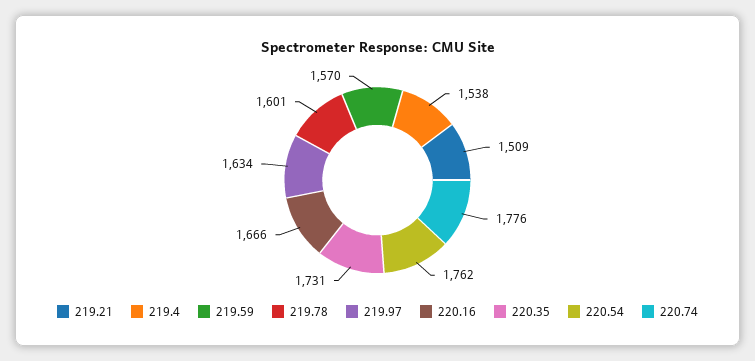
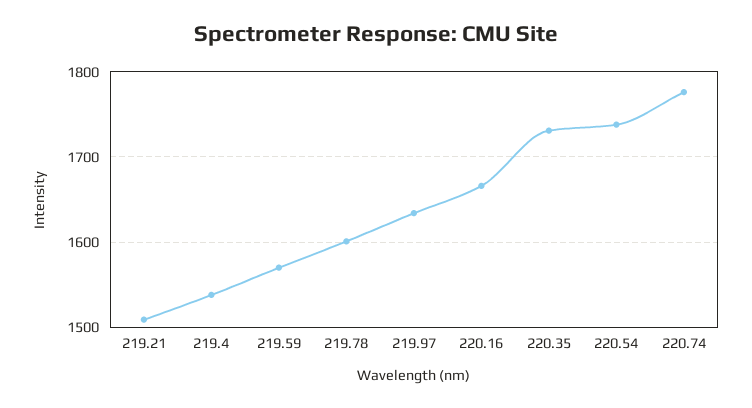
  {
    "219.21": 1509,
    "219.4": 1538,
    "219.59": 1570,
    "219.78": 1601,
    "219.97": 1634,
    "220.16": 1666,
    "220.35": 1731,
-   "220.54": 1762,
+   "220.54": 1740,
    "220.74": 1776
  }

